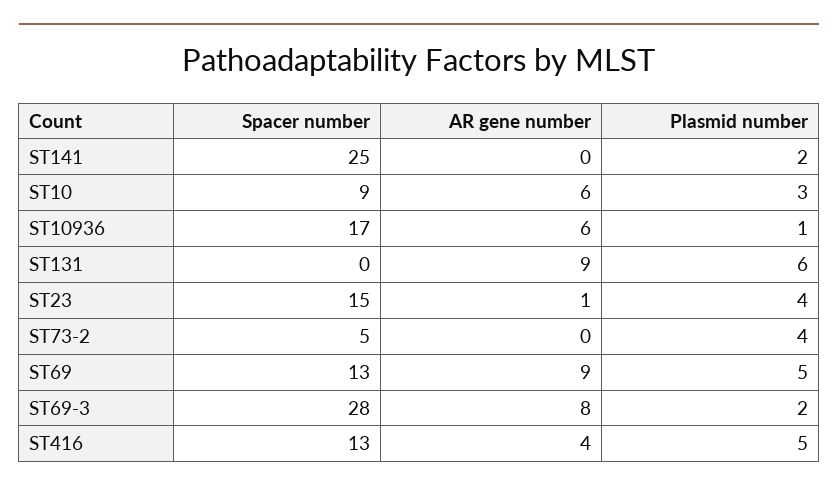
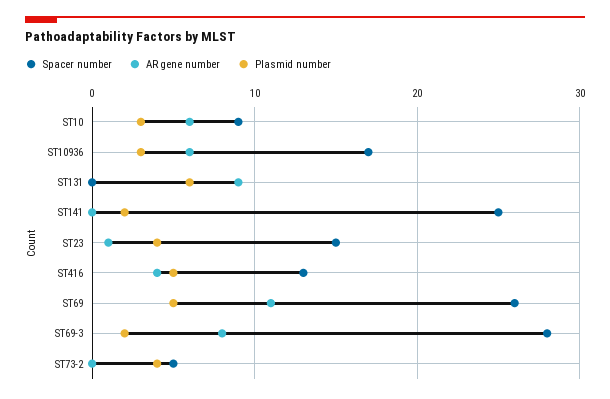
  {
    "Spacer number": {
      "ST141": 25,
      "ST10": 9,
      "ST10936": 17,
      "ST131": 0,
      "ST23": 15,
      "ST73-2": 5,
-     "ST69": 13,
+     "ST69": 26,
      "ST69-3": 28,
      "ST416": 13
    },
    "AR gene number": {
      "ST141": 0,
      "ST10": 6,
      "ST10936": 6,
      "ST131": 9,
      "ST23": 1,
      "ST73-2": 0,
-     "ST69": 9,
+     "ST69": 11,
      "ST69-3": 8,
      "ST416": 4
    },
    "Plasmid number": {
      "ST141": 2,
      "ST10": 3,
-     "ST10936": 1,
+     "ST10936": 3,
      "ST131": 6,
      "ST23": 4,
      "ST73-2": 4,
      "ST69": 5,
      "ST69-3": 2,
      "ST416": 5
    }
  }

